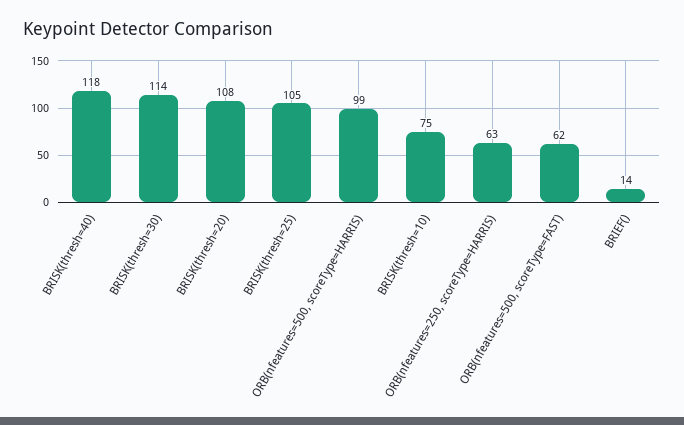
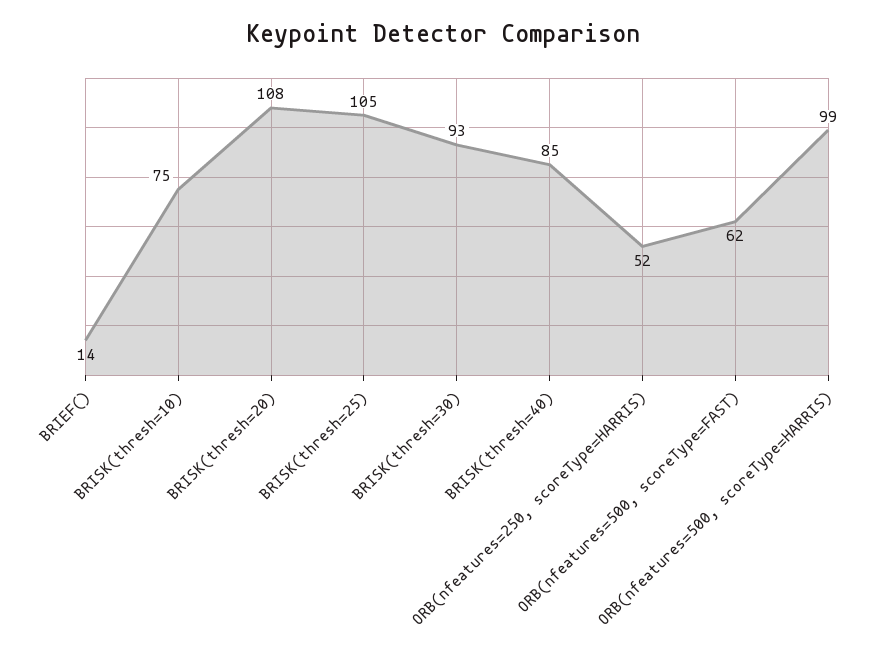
  {
-   "BRISK(thresh=40)": 118,
+   "BRISK(thresh=40)": 85,
-   "BRISK(thresh=30)": 114,
+   "BRISK(thresh=30)": 93,
    "BRISK(thresh=20)": 108,
    "BRISK(thresh=25)": 105,
    "ORB(nfeatures=500, scoreType=HARRIS)": 99,
    "BRISK(thresh=10)": 75,
-   "ORB(nfeatures=250, scoreType=HARRIS)": 63,
+   "ORB(nfeatures=250, scoreType=HARRIS)": 52,
    "ORB(nfeatures=500, scoreType=FAST)": 62,
    "BRIEF()": 14
  }

